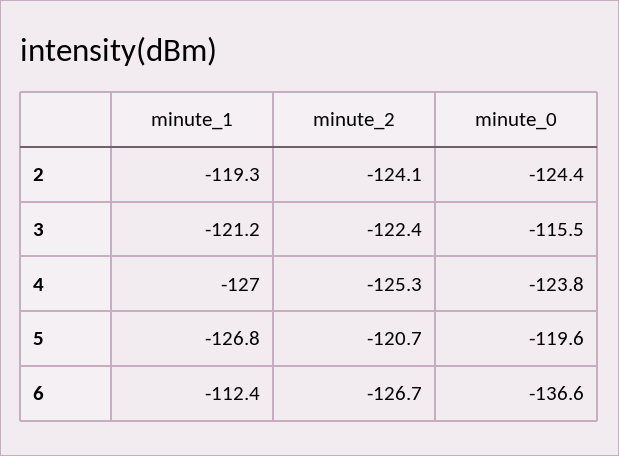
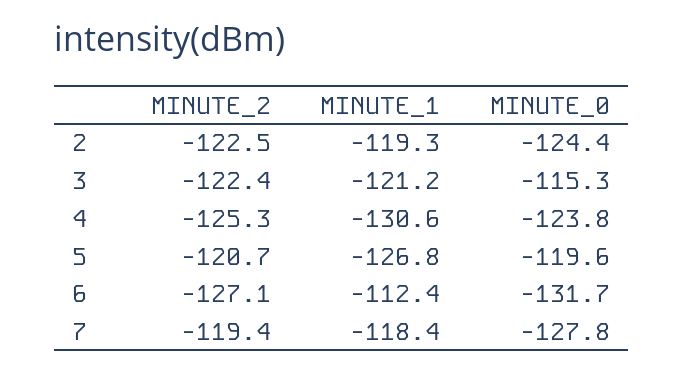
  {
    "minute_1": {
      "2": -119.3,
      "3": -121.2,
-     "4": -127,
+     "4": -130.6,
      "5": -126.8,
-     "6": -112.4
+     "6": -112.4,
+     "7": -118.4
    },
    "minute_2": {
-     "2": -124.1,
+     "2": -122.5,
      "3": -122.4,
      "4": -125.3,
      "5": -120.7,
-     "6": -126.7
+     "6": -127.1,
+     "7": -119.4
    },
    "minute_0": {
      "2": -124.4,
-     "3": -115.5,
+     "3": -115.3,
      "4": -123.8,
      "5": -119.6,
-     "6": -136.6
+     "6": -131.7,
+     "7": -127.8
    }
  }

